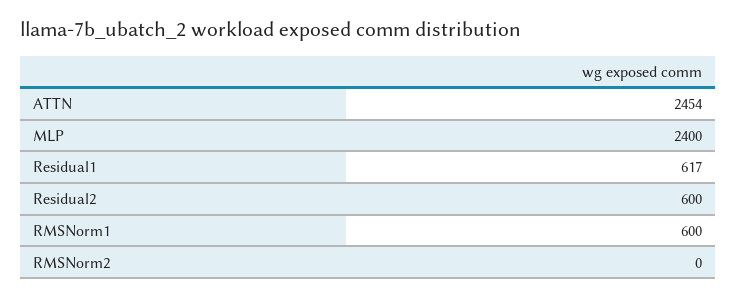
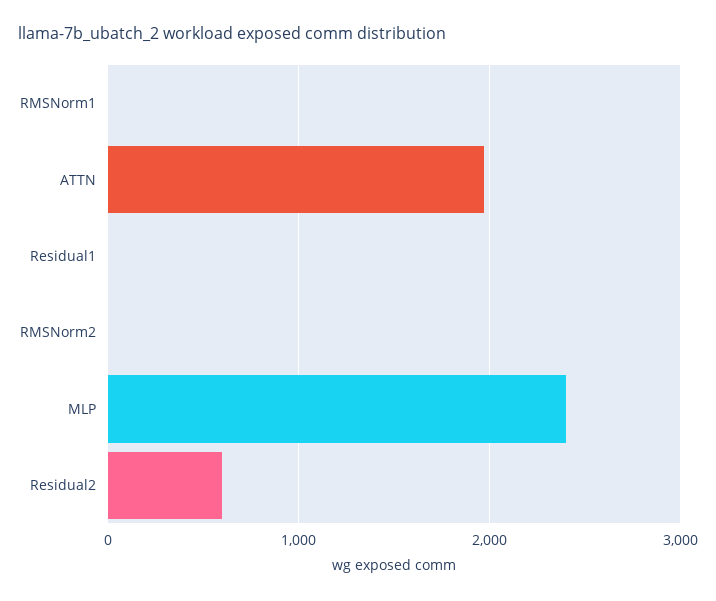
  {
-   "ATTN": 2454,
+   "ATTN": 2000,
    "MLP": 2400,
-   "Residual1": 617,
+   "Residual1": 0,
    "Residual2": 600,
-   "RMSNorm1": 600,
+   "RMSNorm1": 0,
    "RMSNorm2": 0
  }

